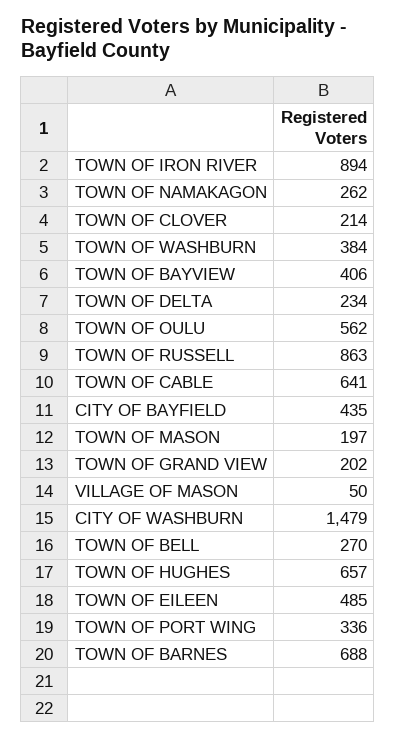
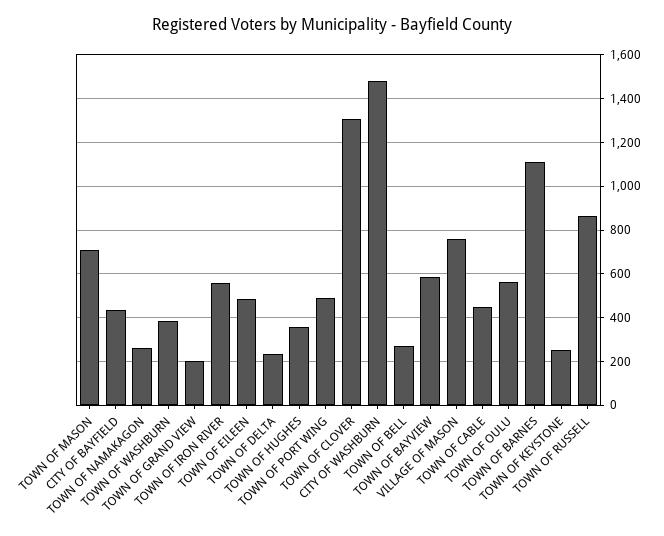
  {
-   "TOWN OF IRON RIVER": 894,
+   "TOWN OF IRON RIVER": 550,
    "TOWN OF NAMAKAGON": 262,
-   "TOWN OF CLOVER": 214,
+   "TOWN OF CLOVER": 1300,
    "TOWN OF WASHBURN": 384,
-   "TOWN OF BAYVIEW": 406,
+   "TOWN OF BAYVIEW": 600,
    "TOWN OF DELTA": 234,
    "TOWN OF OULU": 562,
    "TOWN OF RUSSELL": 863,
-   "TOWN OF CABLE": 641,
+   "TOWN OF CABLE": 450,
    "CITY OF BAYFIELD": 435,
-   "TOWN OF MASON": 197,
+   "TOWN OF MASON": 700,
    "TOWN OF GRAND VIEW": 202,
-   "VILLAGE OF MASON": 50,
+   "VILLAGE OF MASON": 750,
    "CITY OF WASHBURN": 1479,
    "TOWN OF BELL": 270,
-   "TOWN OF HUGHES": 657,
+   "TOWN OF HUGHES": 350,
    "TOWN OF EILEEN": 485,
-   "TOWN OF PORT WING": 336,
+   "TOWN OF PORT WING": 500,
-   "TOWN OF BARNES": 688
+   "TOWN OF BARNES": 1100,
+   "TOWN OF KEYSTONE": 250
  }

